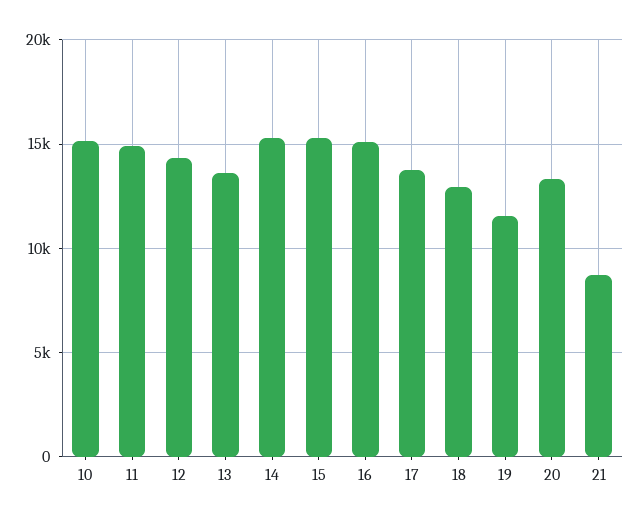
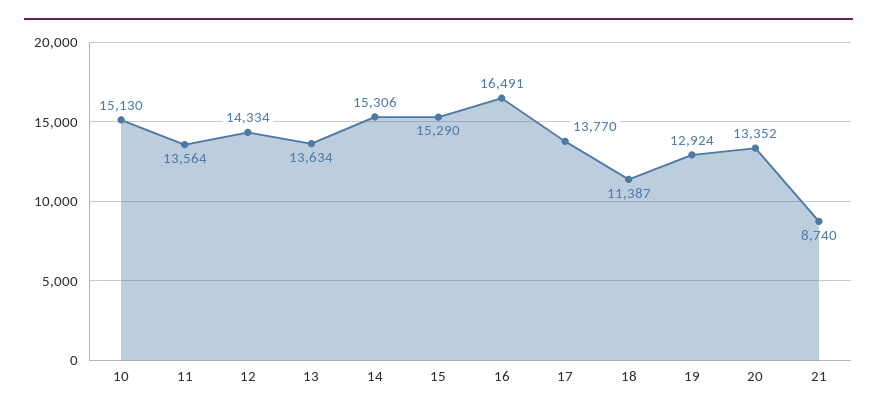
  {
    "10": 15130,
-   "11": 15000,
+   "11": 13564,
    "12": 14334,
    "13": 13634,
    "14": 15306,
    "15": 15290,
-   "16": 15000,
+   "16": 16491,
    "17": 13770,
-   "18": 13000,
+   "18": 11387,
-   "19": 11500,
+   "19": 12924,
    "20": 13352,
    "21": 8740
  }

